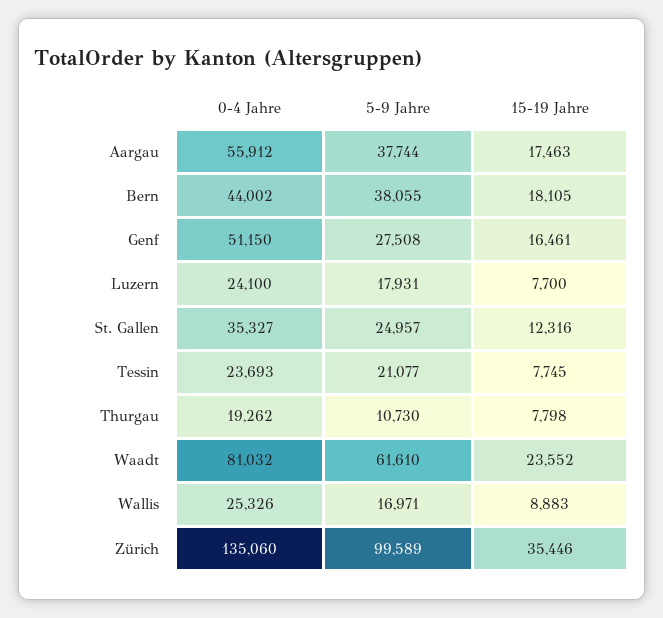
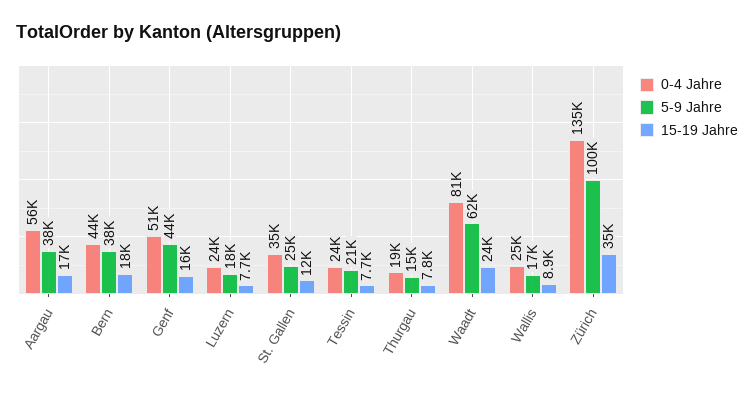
  {
    "0-4 Jahre": {
      "Aargau": 55912,
      "Bern": 44002,
      "Genf": 51150,
      "Luzern": 24100,
      "St. Gallen": 35327,
      "Tessin": 23693,
      "Thurgau": 19262,
      "Waadt": 81032,
      "Wallis": 25326,
      "Zürich": 135060
    },
    "5-9 Jahre": {
      "Aargau": 37744,
      "Bern": 38055,
-     "Genf": 27508,
+     "Genf": 44000,
      "Luzern": 17931,
      "St. Gallen": 24957,
      "Tessin": 21077,
-     "Thurgau": 10730,
+     "Thurgau": 15000,
      "Waadt": 61610,
      "Wallis": 16971,
      "Zürich": 99589
    },
    "15-19 Jahre": {
      "Aargau": 17463,
      "Bern": 18105,
      "Genf": 16461,
      "Luzern": 7700,
      "St. Gallen": 12316,
      "Tessin": 7745,
      "Thurgau": 7798,
      "Waadt": 23552,
      "Wallis": 8883,
      "Zürich": 35446
    }
  }

